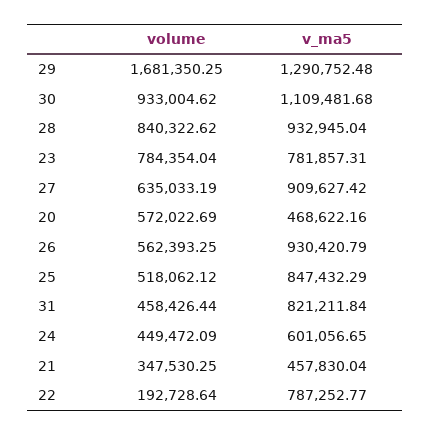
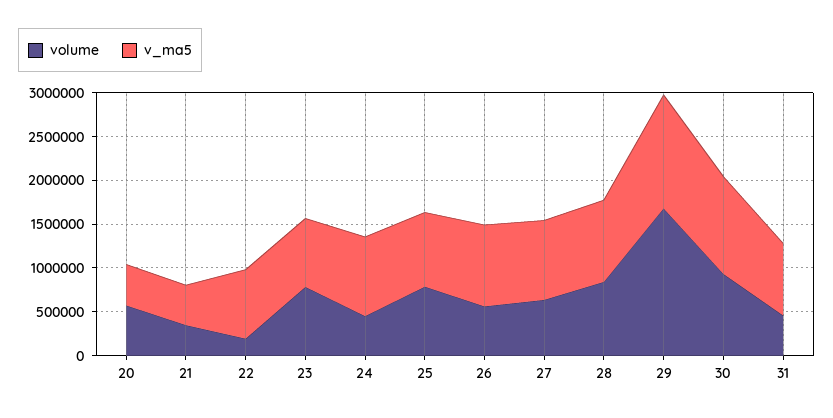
  {
    "volume": {
      "29": 1681350.25,
      "30": 933004.62,
      "28": 840322.62,
      "23": 784354.04,
      "27": 635033.19,
      "20": 572022.69,
      "26": 562393.25,
-     "25": 518062.12,
+     "25": 800000,
      "31": 458426.44,
      "24": 449472.09,
      "21": 347530.25,
      "22": 192728.64
    },
    "v_ma5": {
      "29": 1290752.48,
      "30": 1109481.68,
      "28": 932945.04,
      "23": 781857.31,
      "27": 909627.42,
      "20": 468622.16,
      "26": 930420.79,
      "25": 847432.29,
      "31": 821211.84,
-     "24": 601056.65,
+     "24": 900000,
      "21": 457830.04,
      "22": 787252.77
    }
  }

